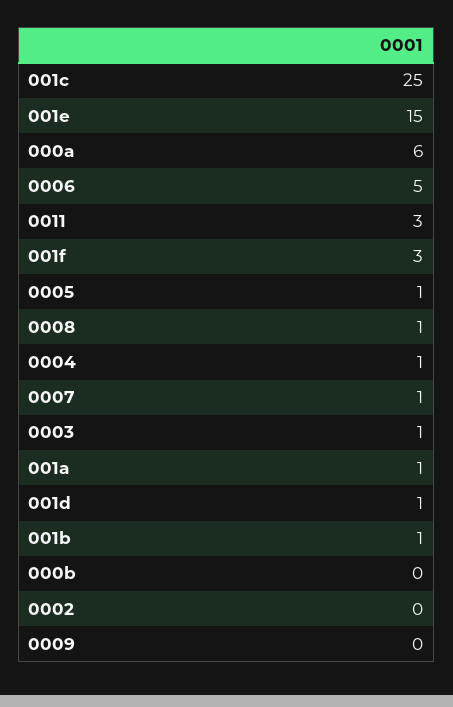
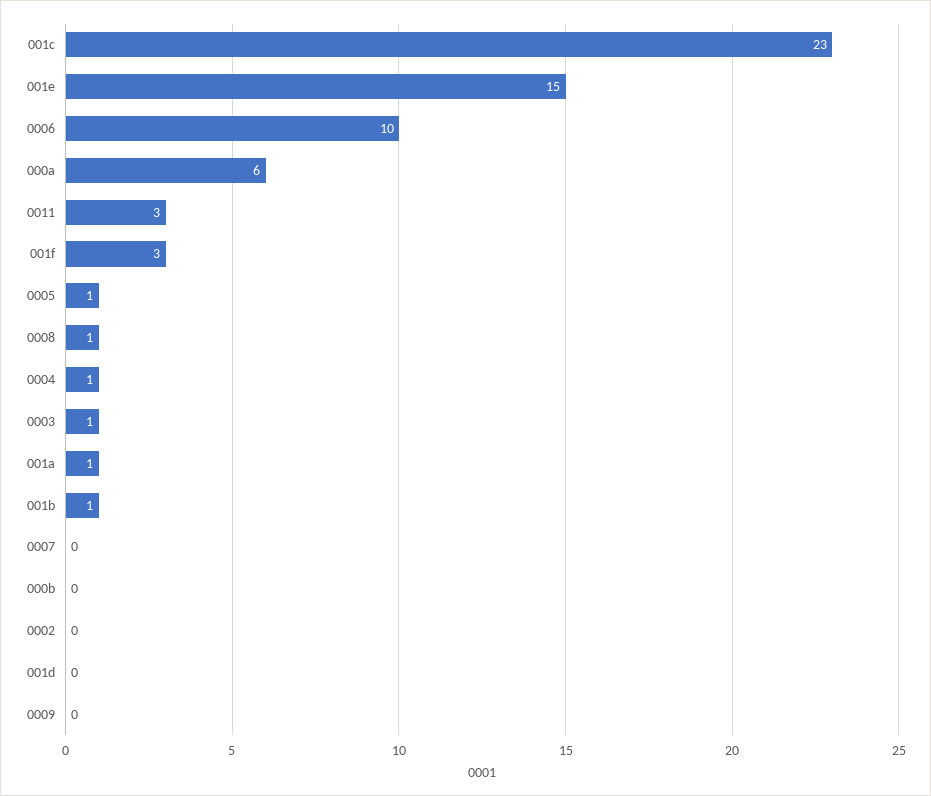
  {
-   "001c": 25,
+   "001c": 23,
    "001e": 15,
    "000a": 6,
-   "0006": 5,
+   "0006": 10,
    "0011": 3,
    "001f": 3,
    "0005": 1,
    "0008": 1,
    "0004": 1,
-   "0007": 1,
+   "0007": 0,
    "0003": 1,
    "001a": 1,
-   "001d": 1,
+   "001d": 0,
    "001b": 1,
    "000b": 0,
    "0002": 0,
    "0009": 0
  }

